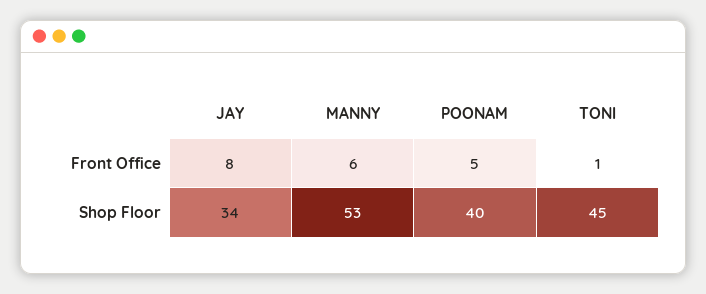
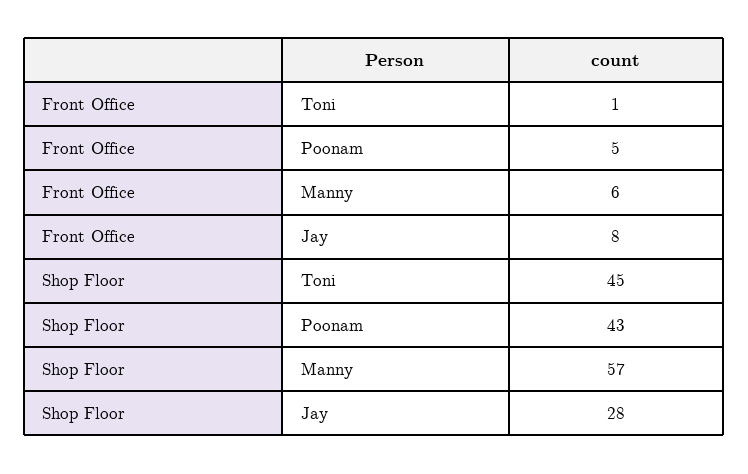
  {
    "JAY": {
      "Front Office": 8,
-     "Shop Floor": 34
+     "Shop Floor": 28
    },
    "MANNY": {
      "Front Office": 6,
-     "Shop Floor": 53
+     "Shop Floor": 57
    },
    "POONAM": {
      "Front Office": 5,
-     "Shop Floor": 40
+     "Shop Floor": 43
    },
    "TONI": {
      "Front Office": 1,
      "Shop Floor": 45
    }
  }

